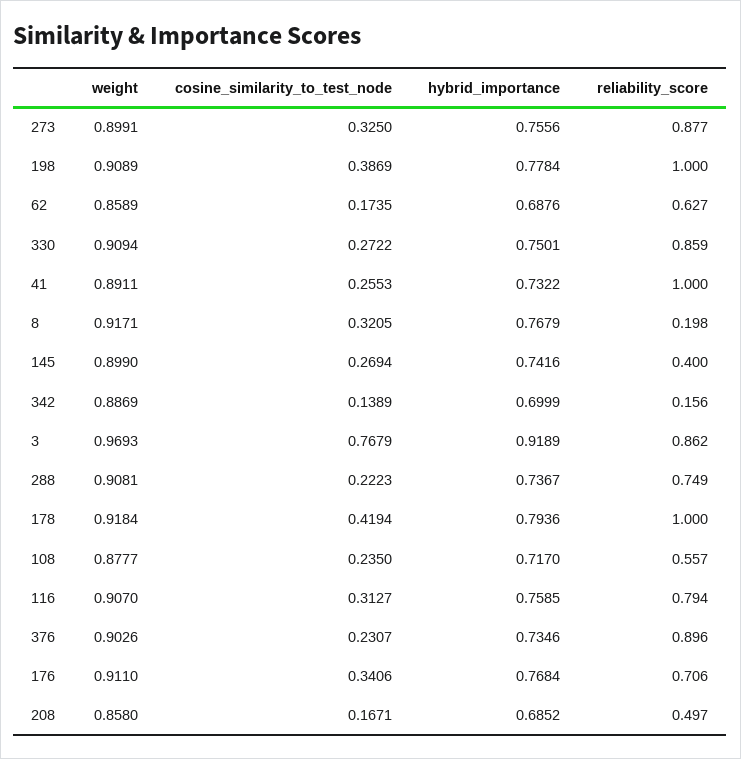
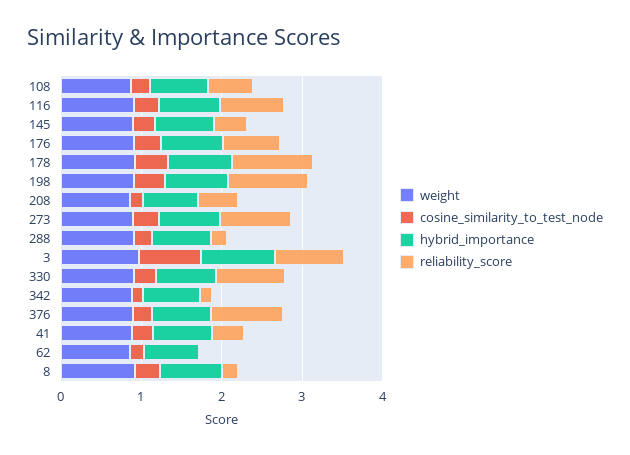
  {
    "weight": {
      "273": 0.8991,
      "198": 0.9089,
      "62": 0.8589,
      "330": 0.9094,
      "41": 0.8911,
      "8": 0.9171,
      "145": 0.899,
      "342": 0.8869,
      "3": 0.9693,
      "288": 0.9081,
      "178": 0.9184,
      "108": 0.8777,
      "116": 0.907,
      "376": 0.9026,
      "176": 0.911,
      "208": 0.858
    },
    "cosine_similarity_to_test_node": {
      "273": 0.325,
      "198": 0.3869,
      "62": 0.1735,
      "330": 0.2722,
      "41": 0.2553,
      "8": 0.3205,
      "145": 0.2694,
      "342": 0.1389,
      "3": 0.7679,
      "288": 0.2223,
      "178": 0.4194,
      "108": 0.235,
      "116": 0.3127,
      "376": 0.2307,
      "176": 0.3406,
      "208": 0.1671
    },
    "hybrid_importance": {
      "273": 0.7556,
      "198": 0.7784,
      "62": 0.6876,
      "330": 0.7501,
      "41": 0.7322,
      "8": 0.7679,
      "145": 0.7416,
      "342": 0.6999,
      "3": 0.9189,
      "288": 0.7367,
      "178": 0.7936,
      "108": 0.717,
      "116": 0.7585,
      "376": 0.7346,
      "176": 0.7684,
      "208": 0.6852
    },
    "reliability_score": {
      "273": 0.877,
      "198": 1,
-     "62": 0.627,
+     "62": 0,
      "330": 0.859,
-     "41": 1,
+     "41": 0.4,
      "8": 0.198,
      "145": 0.4,
      "342": 0.156,
      "3": 0.862,
-     "288": 0.749,
+     "288": 0.2,
      "178": 1,
      "108": 0.557,
      "116": 0.794,
      "376": 0.896,
      "176": 0.706,
      "208": 0.497
    }
  }

